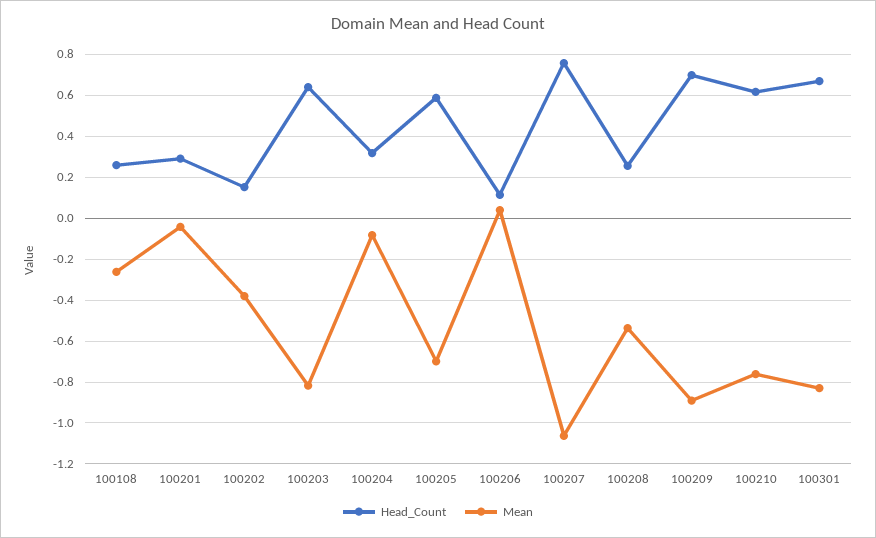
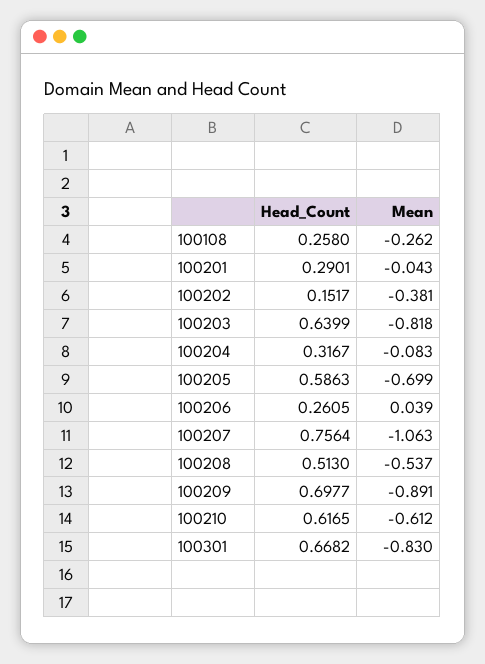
  {
    "Head_Count": {
      "100108": 0.258,
      "100201": 0.2901,
      "100202": 0.1517,
      "100203": 0.6399,
      "100204": 0.3167,
      "100205": 0.5863,
-     "100206": 0.1,
+     "100206": 0.2605,
      "100207": 0.7564,
-     "100208": 0.25,
+     "100208": 0.513,
      "100209": 0.6977,
      "100210": 0.6165,
      "100301": 0.6682
    },
    "Mean": {
      "100108": -0.262,
      "100201": -0.043,
      "100202": -0.381,
      "100203": -0.818,
      "100204": -0.083,
      "100205": -0.699,
      "100206": 0.039,
      "100207": -1.063,
      "100208": -0.537,
      "100209": -0.891,
-     "100210": -0.75,
+     "100210": -0.612,
      "100301": -0.83
    }
  }

